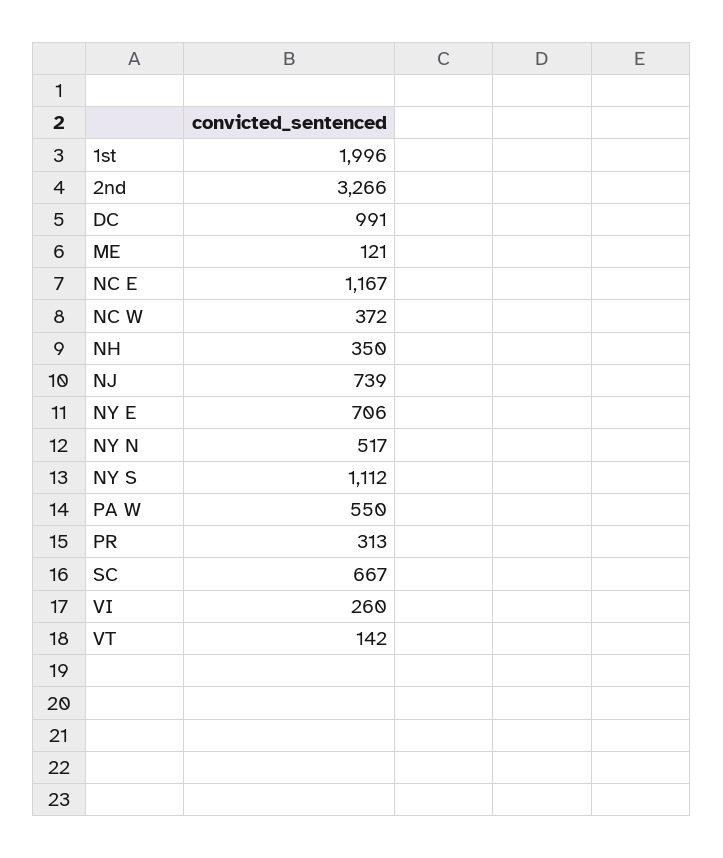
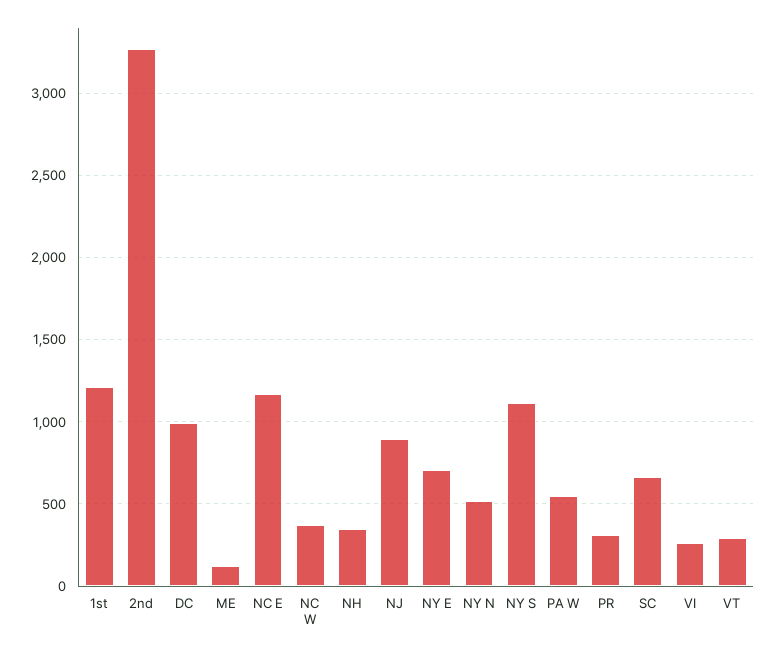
  {
-   "1st": 1996,
+   "1st": 1200,
    "2nd": 3266,
    "DC": 991,
    "ME": 121,
    "NC E": 1167,
    "NC W": 372,
    "NH": 350,
-   "NJ": 739,
+   "NJ": 900,
    "NY E": 706,
    "NY N": 517,
    "NY S": 1112,
    "PA W": 550,
    "PR": 313,
    "SC": 667,
    "VI": 260,
-   "VT": 142
+   "VT": 300
  }

